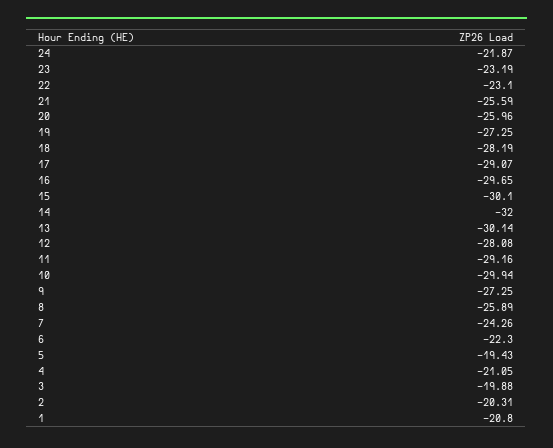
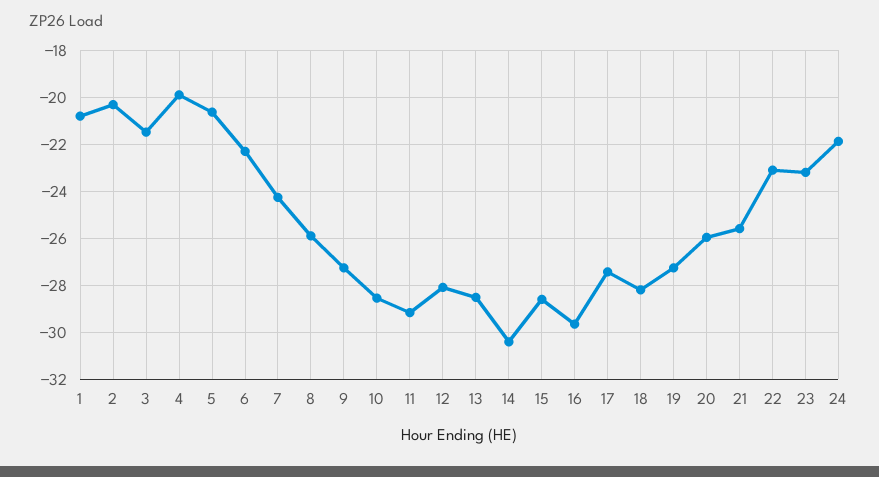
  {
    "24": -21.87,
    "23": -23.19,
    "22": -23.1,
    "21": -25.59,
    "20": -25.96,
    "19": -27.25,
    "18": -28.19,
-   "17": -29.07,
+   "17": -27.5,
    "16": -29.65,
-   "15": -30.1,
+   "15": -28.5,
-   "14": -32,
+   "14": -30.5,
-   "13": -30.14,
+   "13": -28.5,
    "12": -28.08,
    "11": -29.16,
-   "10": -29.94,
+   "10": -28.5,
    "9": -27.25,
    "8": -25.89,
    "7": -24.26,
    "6": -22.3,
-   "5": -19.43,
+   "5": -20.5,
-   "4": -21.05,
+   "4": -20,
-   "3": -19.88,
+   "3": -21.5,
    "2": -20.31,
    "1": -20.8
  }

